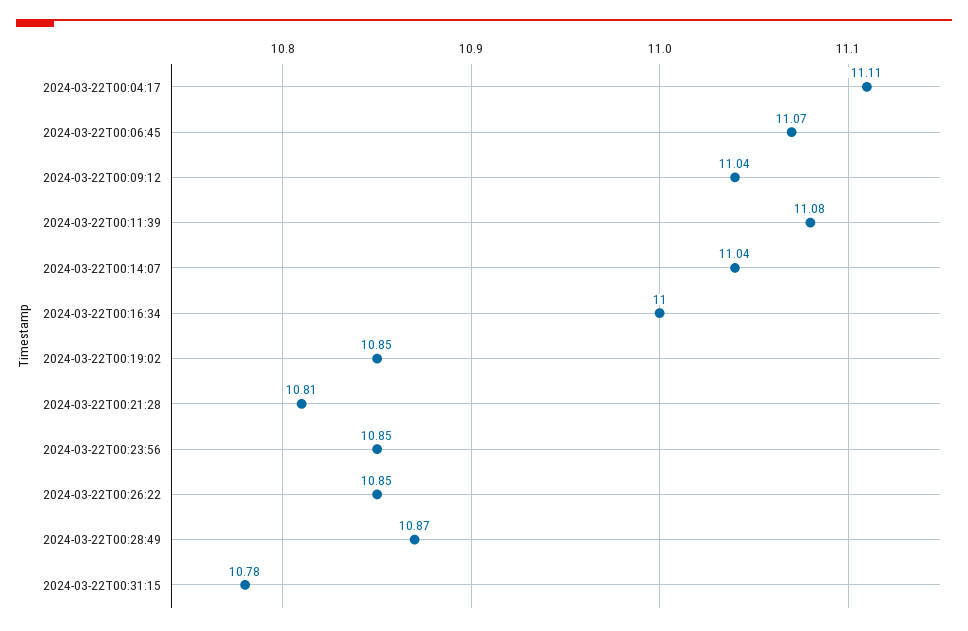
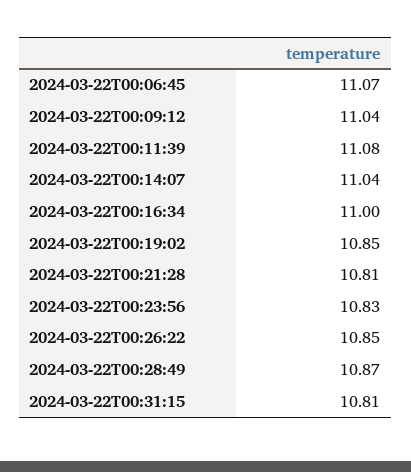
  {
-   "2024-03-22T00:04:17": 11.11,
    "2024-03-22T00:06:45": 11.07,
    "2024-03-22T00:09:12": 11.04,
    "2024-03-22T00:11:39": 11.08,
    "2024-03-22T00:14:07": 11.04,
    "2024-03-22T00:16:34": 11,
    "2024-03-22T00:19:02": 10.85,
    "2024-03-22T00:21:28": 10.81,
-   "2024-03-22T00:23:56": 10.85,
+   "2024-03-22T00:23:56": 10.83,
    "2024-03-22T00:26:22": 10.85,
    "2024-03-22T00:28:49": 10.87,
-   "2024-03-22T00:31:15": 10.78
+   "2024-03-22T00:31:15": 10.81
  }

